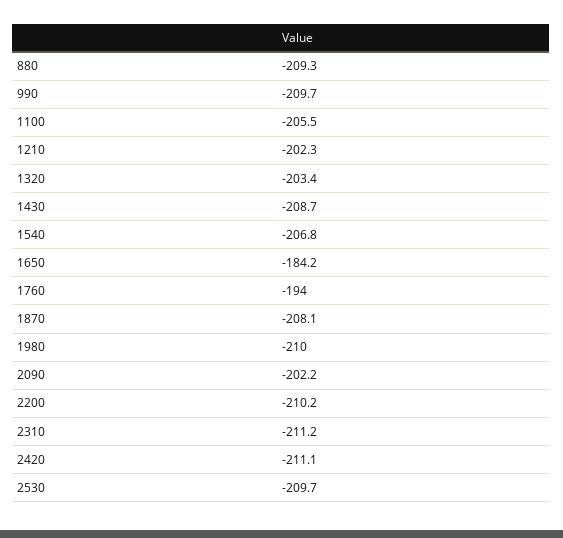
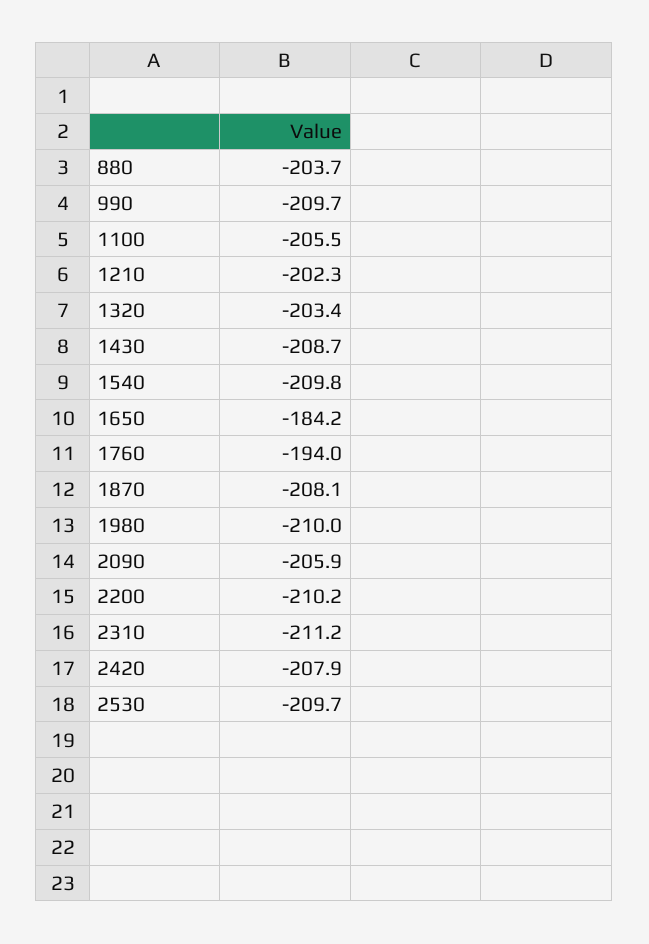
  {
-   "880": -209.3,
+   "880": -203.7,
    "990": -209.7,
    "1100": -205.5,
    "1210": -202.3,
    "1320": -203.4,
    "1430": -208.7,
-   "1540": -206.8,
+   "1540": -209.8,
    "1650": -184.2,
    "1760": -194,
    "1870": -208.1,
    "1980": -210,
-   "2090": -202.2,
+   "2090": -205.9,
    "2200": -210.2,
    "2310": -211.2,
-   "2420": -211.1,
+   "2420": -207.9,
    "2530": -209.7
  }

